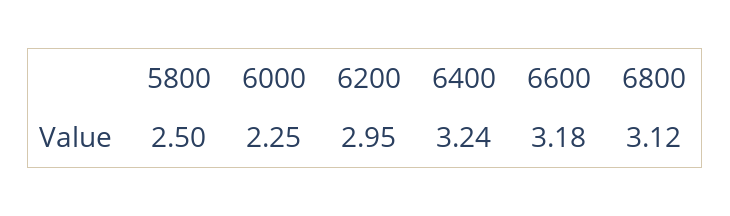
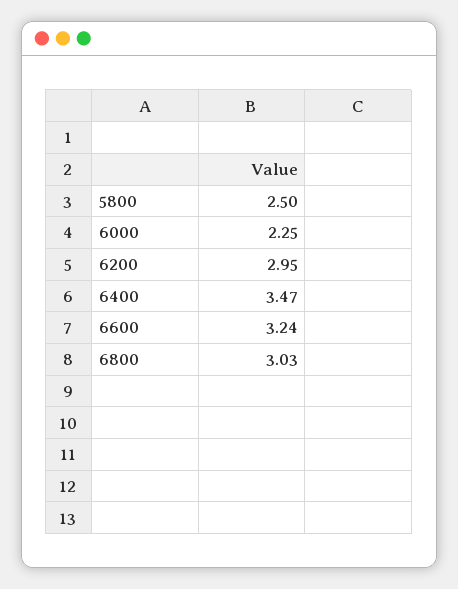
  {
    "5800": 2.5,
    "6000": 2.25,
    "6200": 2.95,
-   "6400": 3.24,
+   "6400": 3.47,
-   "6600": 3.18,
+   "6600": 3.24,
-   "6800": 3.12
+   "6800": 3.03
  }

